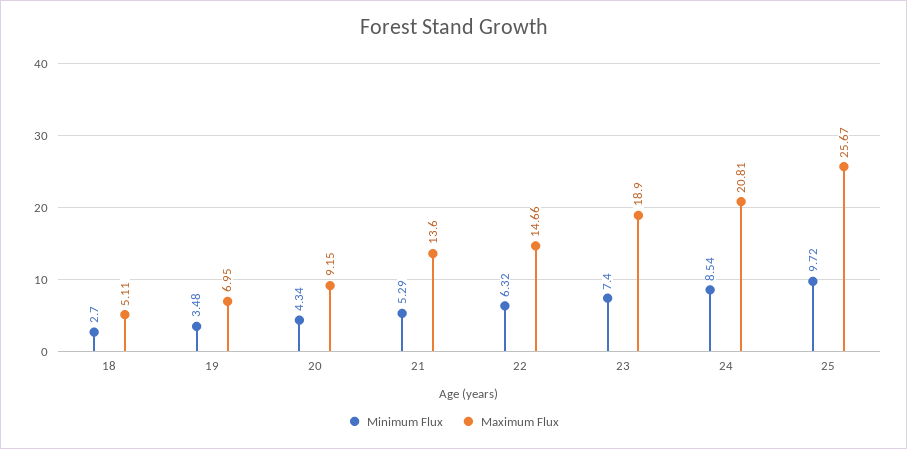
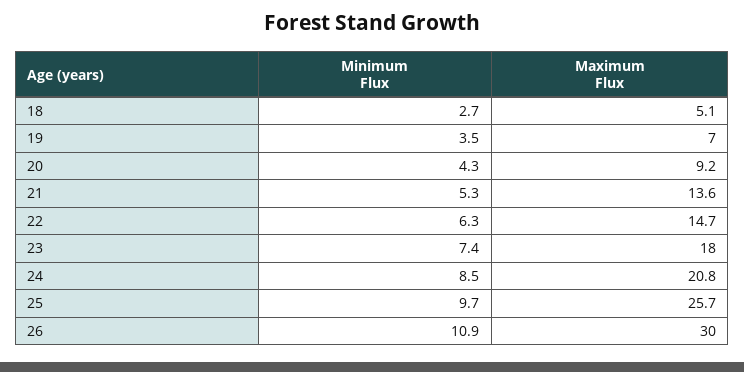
  {
    "Minimum Flux": {
      "18": 2.7,
      "19": 3.48,
      "20": 4.34,
      "21": 5.29,
      "22": 6.32,
      "23": 7.4,
      "24": 8.54,
-     "25": 9.72
+     "25": 9.72,
+     "26": 10.9
    },
    "Maximum Flux": {
      "18": 5.11,
      "19": 6.95,
      "20": 9.15,
      "21": 13.6,
      "22": 14.66,
-     "23": 18.9,
+     "23": 18,
      "24": 20.81,
-     "25": 25.67
+     "25": 25.67,
+     "26": 30
    }
  }

